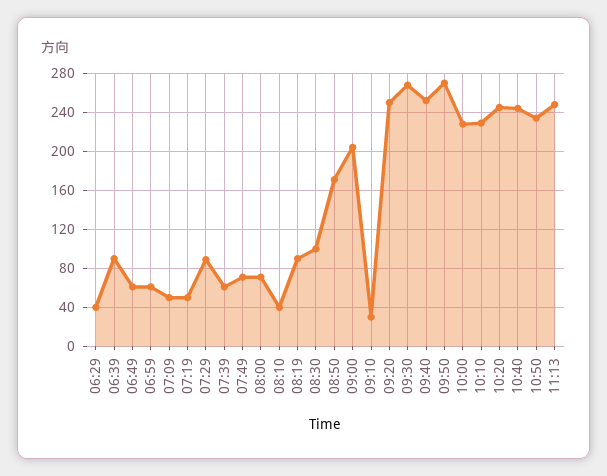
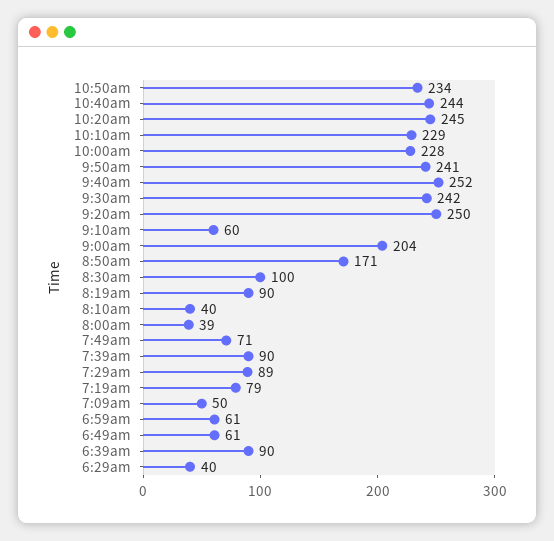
  {
    "06:29": 40,
    "06:39": 90,
    "06:49": 61,
    "06:59": 61,
    "07:09": 50,
-   "07:19": 50,
+   "07:19": 79,
    "07:29": 89,
-   "07:39": 60,
+   "07:39": 90,
    "07:49": 71,
-   "08:00": 70,
+   "08:00": 39,
    "08:10": 40,
    "08:19": 90,
    "08:30": 100,
    "08:50": 171,
    "09:00": 204,
-   "09:10": 30,
+   "09:10": 60,
    "09:20": 250,
-   "09:30": 270,
+   "09:30": 242,
    "09:40": 252,
-   "09:50": 270,
+   "09:50": 241,
    "10:00": 228,
    "10:10": 229,
    "10:20": 245,
    "10:40": 244,
-   "10:50": 234,
+   "10:50": 234
-   "11:13": 250
  }

